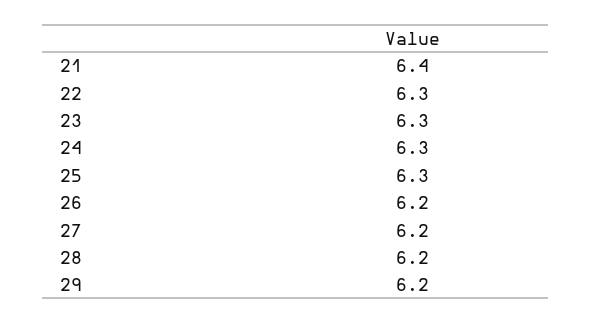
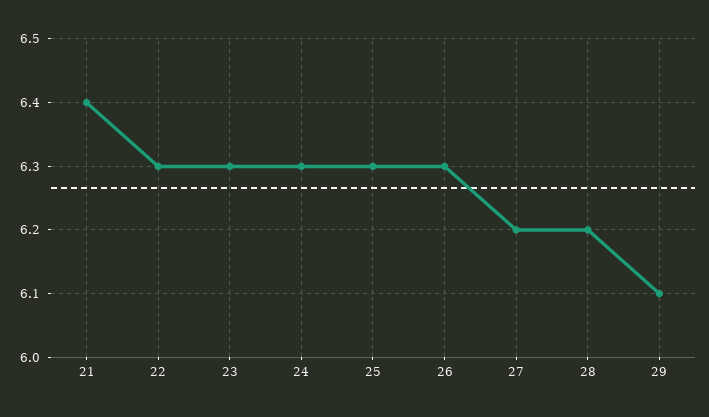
  {
    "21": 6.4,
    "22": 6.3,
    "23": 6.3,
    "24": 6.3,
    "25": 6.3,
-   "26": 6.2,
+   "26": 6.3,
    "27": 6.2,
    "28": 6.2,
-   "29": 6.2
+   "29": 6.1
  }

